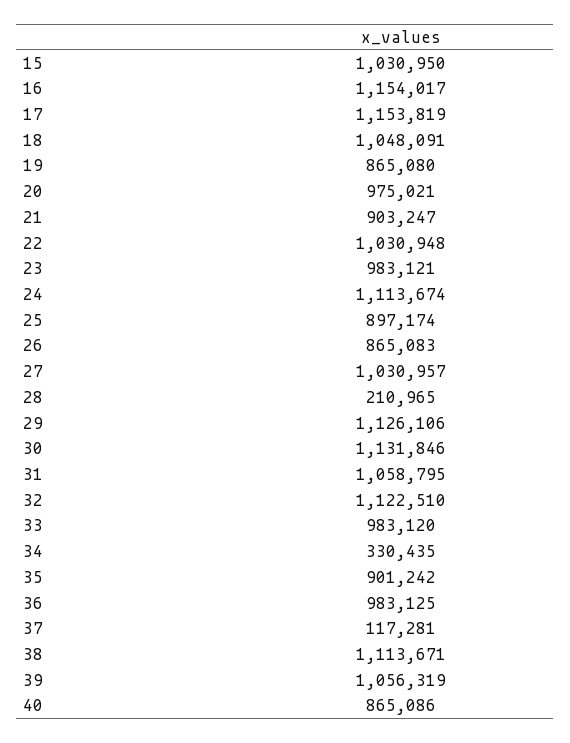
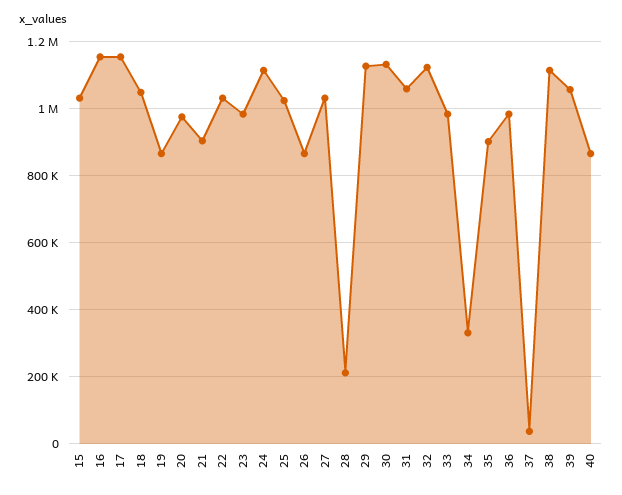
  {
    "15": 1030950,
    "16": 1154017,
    "17": 1153819,
    "18": 1048091,
    "19": 865080,
    "20": 975021,
    "21": 903247,
    "22": 1030948,
    "23": 983121,
    "24": 1113674,
-   "25": 897174,
+   "25": 1020000,
    "26": 865083,
    "27": 1030957,
    "28": 210965,
    "29": 1126106,
    "30": 1131846,
    "31": 1058795,
    "32": 1122510,
    "33": 983120,
    "34": 330435,
    "35": 901242,
    "36": 983125,
-   "37": 117281,
+   "37": 40000,
    "38": 1113671,
    "39": 1056319,
    "40": 865086
  }

